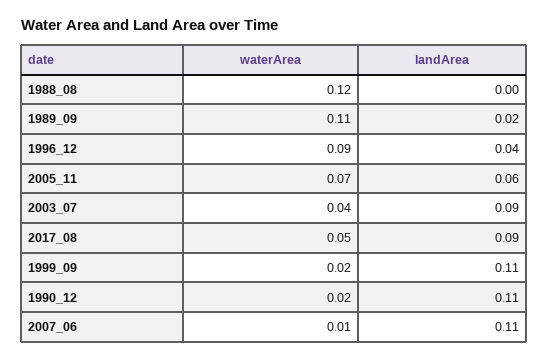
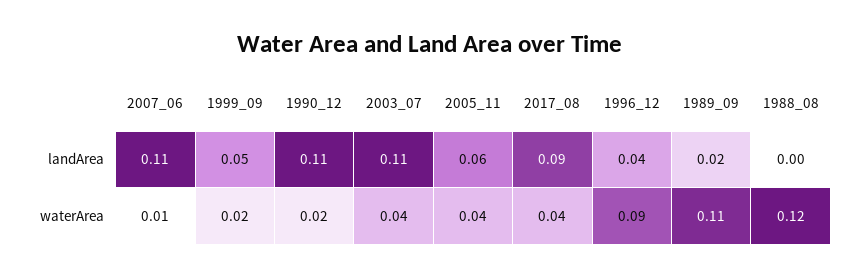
  {
    "waterArea": {
      "1988_08": 0.12,
      "1989_09": 0.11,
      "1996_12": 0.09,
-     "2005_11": 0.07,
+     "2005_11": 0.04,
      "2003_07": 0.04,
-     "2017_08": 0.05,
+     "2017_08": 0.04,
      "1999_09": 0.02,
      "1990_12": 0.02,
      "2007_06": 0.01
    },
    "landArea": {
      "1988_08": 0,
      "1989_09": 0.02,
      "1996_12": 0.04,
      "2005_11": 0.06,
-     "2003_07": 0.09,
+     "2003_07": 0.11,
      "2017_08": 0.09,
-     "1999_09": 0.11,
+     "1999_09": 0.05,
      "1990_12": 0.11,
      "2007_06": 0.11
    }
  }

